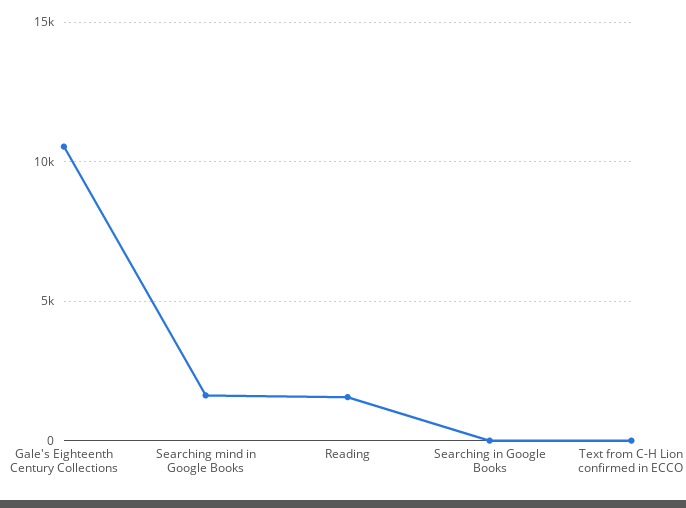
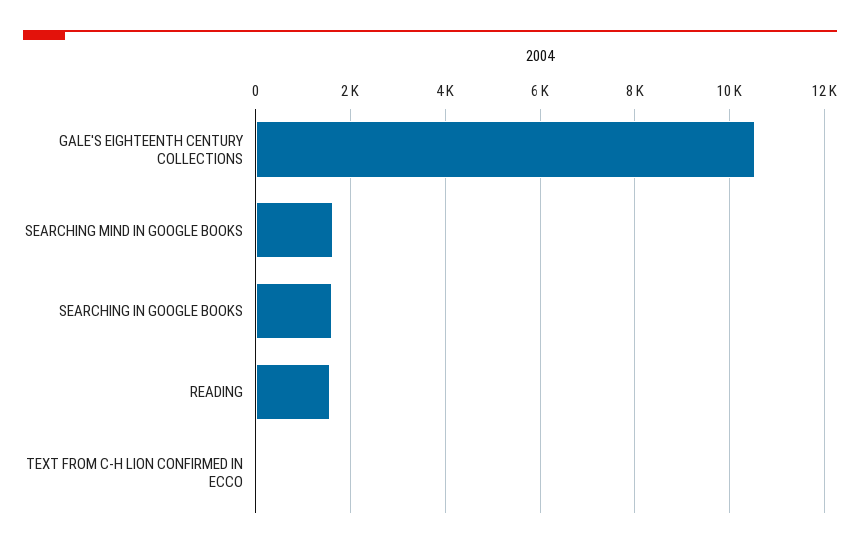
  {
    "Gale's Eighteenth Century Collections": 10600,
    "Searching mind in Google Books": 1600,
    "Reading": 1600,
-   "Searching in Google Books": 0,
+   "Searching in Google Books": 1600,
    "Text from C-H Lion confirmed in ECCO": 0
  }

